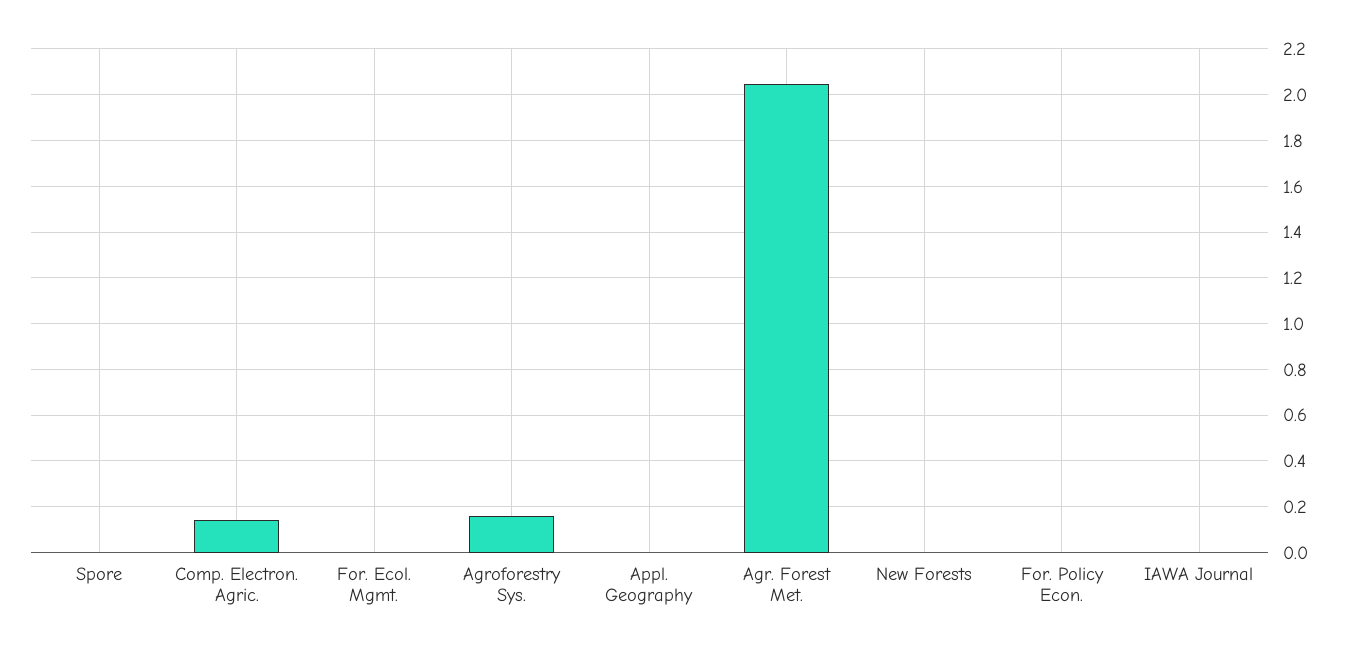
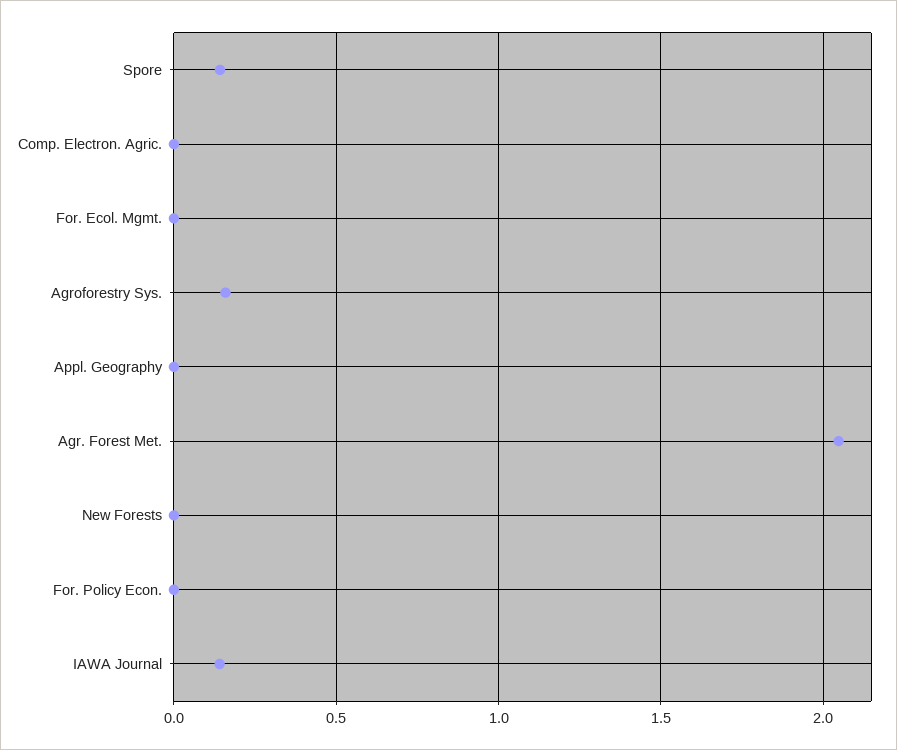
  {
-   "Spore": 0,
+   "Spore": 0.15,
-   "Comp. Electron. Agric.": 0.15,
+   "Comp. Electron. Agric.": 0,
    "For. Ecol. Mgmt.": 0,
    "Agroforestry Sys.": 0.15,
    "Appl. Geography": 0,
    "Agr. Forest Met.": 2.05,
    "New Forests": 0,
    "For. Policy Econ.": 0,
-   "IAWA Journal": 0
+   "IAWA Journal": 0.15
  }

